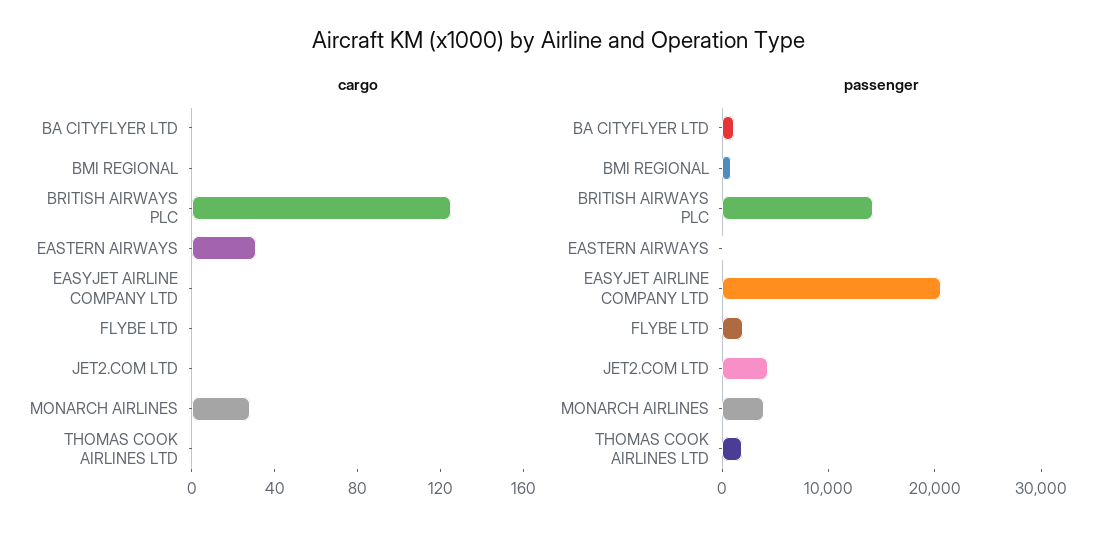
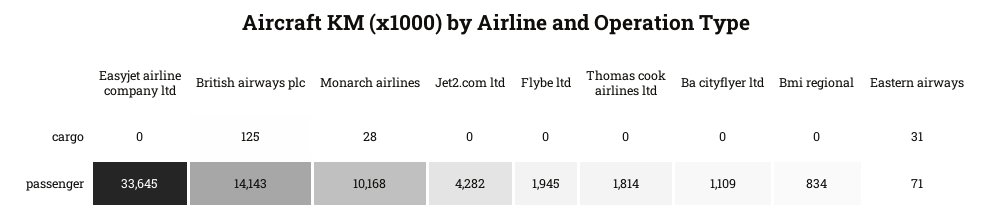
  {
    "cargo": {
      "BA CITYFLYER LTD": 0,
      "BMI REGIONAL": 0,
      "BRITISH AIRWAYS PLC": 125,
      "EASTERN AIRWAYS": 31,
      "EASYJET AIRLINE COMPANY LTD": 0,
      "FLYBE LTD": 0,
      "JET2.COM LTD": 0,
      "MONARCH AIRLINES": 28,
      "THOMAS COOK AIRLINES LTD": 0
    },
    "passenger": {
      "BA CITYFLYER LTD": 1109,
      "BMI REGIONAL": 834,
      "BRITISH AIRWAYS PLC": 14143,
      "EASTERN AIRWAYS": 71,
-     "EASYJET AIRLINE COMPANY LTD": 20000,
+     "EASYJET AIRLINE COMPANY LTD": 33645,
      "FLYBE LTD": 1945,
      "JET2.COM LTD": 4282,
-     "MONARCH AIRLINES": 4000,
+     "MONARCH AIRLINES": 10168,
      "THOMAS COOK AIRLINES LTD": 1814
    }
  }

